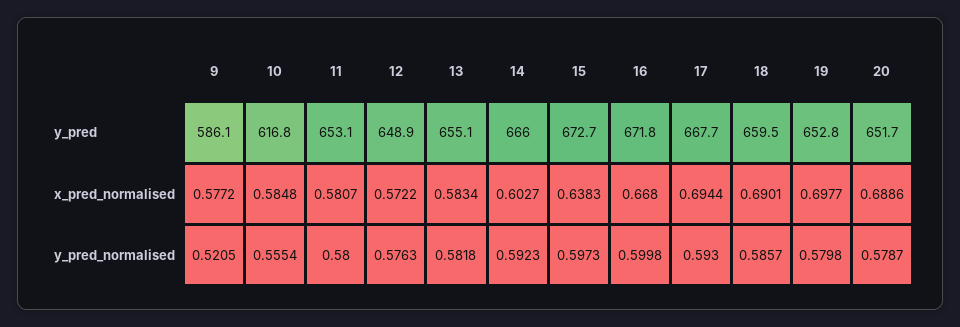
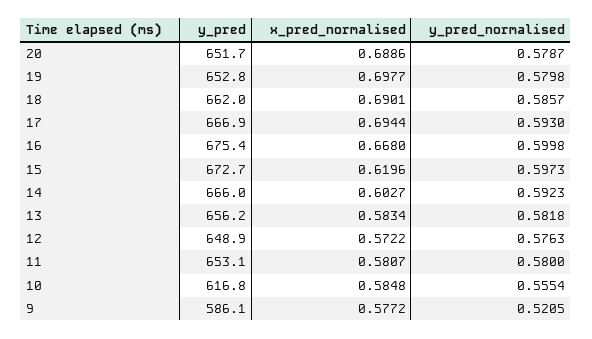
  {
    "9": {
      "y_pred": 586.1,
      "x_pred_normalised": 0.5772,
      "y_pred_normalised": 0.5205
    },
    "10": {
      "y_pred": 616.8,
      "x_pred_normalised": 0.5848,
      "y_pred_normalised": 0.5554
    },
    "11": {
      "y_pred": 653.1,
      "x_pred_normalised": 0.5807,
      "y_pred_normalised": 0.58
    },
    "12": {
      "y_pred": 648.9,
      "x_pred_normalised": 0.5722,
      "y_pred_normalised": 0.5763
    },
    "13": {
-     "y_pred": 655.1,
+     "y_pred": 656.2,
      "x_pred_normalised": 0.5834,
      "y_pred_normalised": 0.5818
    },
    "14": {
      "y_pred": 666,
      "x_pred_normalised": 0.6027,
      "y_pred_normalised": 0.5923
    },
    "15": {
      "y_pred": 672.7,
-     "x_pred_normalised": 0.6383,
+     "x_pred_normalised": 0.6196,
      "y_pred_normalised": 0.5973
    },
    "16": {
-     "y_pred": 671.8,
+     "y_pred": 675.4,
      "x_pred_normalised": 0.668,
      "y_pred_normalised": 0.5998
    },
    "17": {
-     "y_pred": 667.7,
+     "y_pred": 666.9,
      "x_pred_normalised": 0.6944,
      "y_pred_normalised": 0.593
    },
    "18": {
-     "y_pred": 659.5,
+     "y_pred": 662,
      "x_pred_normalised": 0.6901,
      "y_pred_normalised": 0.5857
    },
    "19": {
      "y_pred": 652.8,
      "x_pred_normalised": 0.6977,
      "y_pred_normalised": 0.5798
    },
    "20": {
      "y_pred": 651.7,
      "x_pred_normalised": 0.6886,
      "y_pred_normalised": 0.5787
    }
  }

